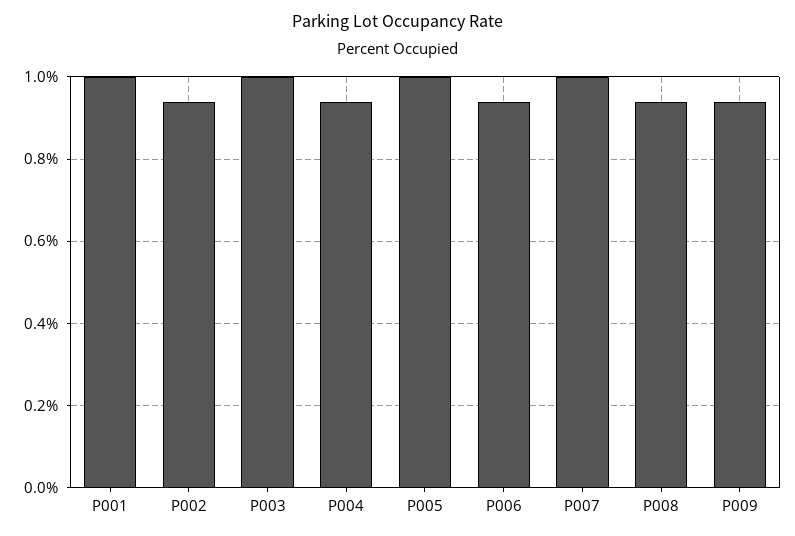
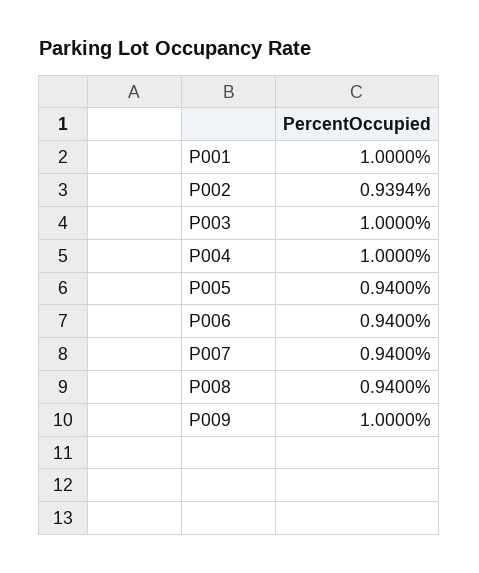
  {
    "P001": 1,
    "P002": 0.9394,
    "P003": 1,
-   "P004": 0.94,
+   "P004": 1,
-   "P005": 1,
+   "P005": 0.94,
    "P006": 0.94,
-   "P007": 1,
+   "P007": 0.94,
    "P008": 0.94,
-   "P009": 0.94
+   "P009": 1
  }

